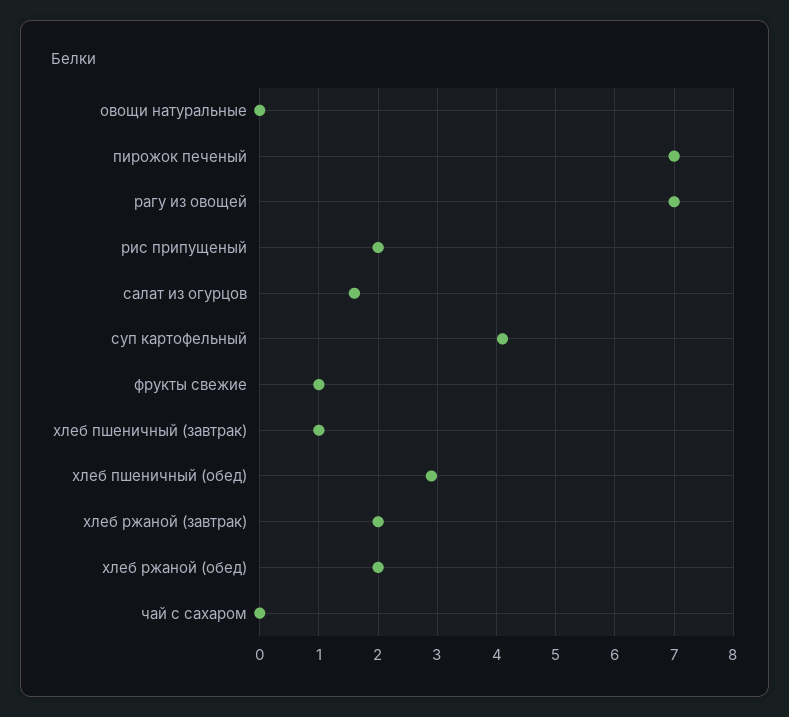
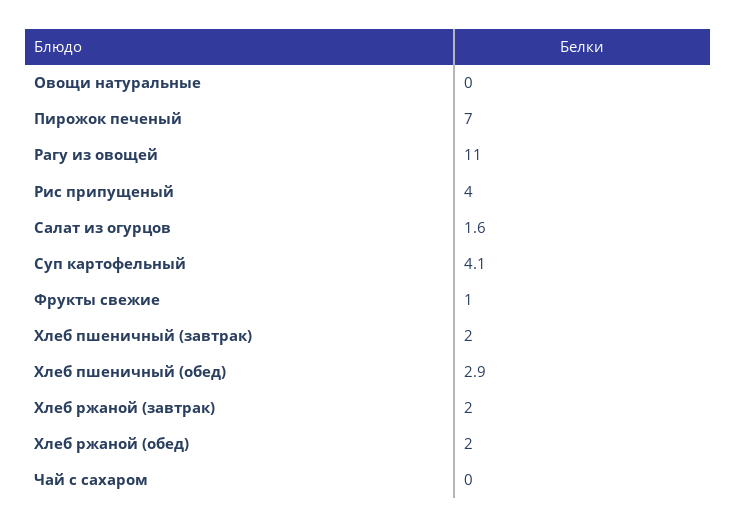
  {
    "овощи натуральные": 0,
    "пирожок печеный": 7,
-   "рагу из овощей": 7,
+   "рагу из овощей": 11,
-   "рис припущеный": 2,
+   "рис припущеный": 4,
    "салат из огурцов": 1.6,
    "суп картофельный": 4.1,
    "фрукты свежие": 1,
-   "хлеб пшеничный (завтрак)": 1,
+   "хлеб пшеничный (завтрак)": 2,
    "хлеб пшеничный (обед)": 2.9,
    "хлеб ржаной (завтрак)": 2,
    "хлеб ржаной (обед)": 2,
    "чай с сахаром": 0
  }

